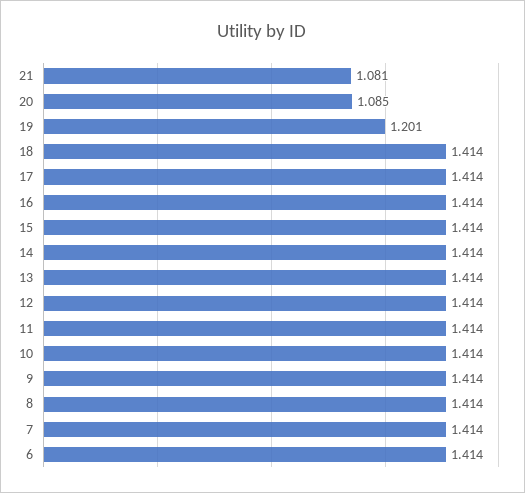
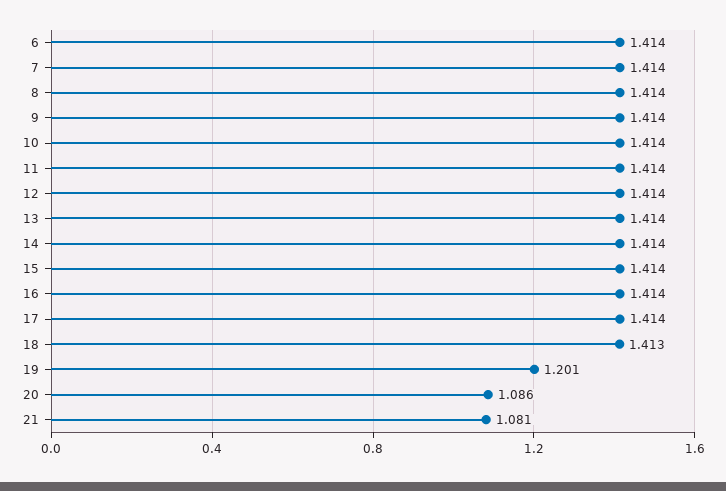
  {
    "21": 1.081,
-   "20": 1.085,
+   "20": 1.086,
    "19": 1.201,
-   "18": 1.414,
+   "18": 1.413,
    "17": 1.414,
    "16": 1.414,
    "15": 1.414,
    "14": 1.414,
    "13": 1.414,
    "12": 1.414,
    "11": 1.414,
    "10": 1.414,
    "9": 1.414,
    "8": 1.414,
    "7": 1.414,
    "6": 1.414
  }

